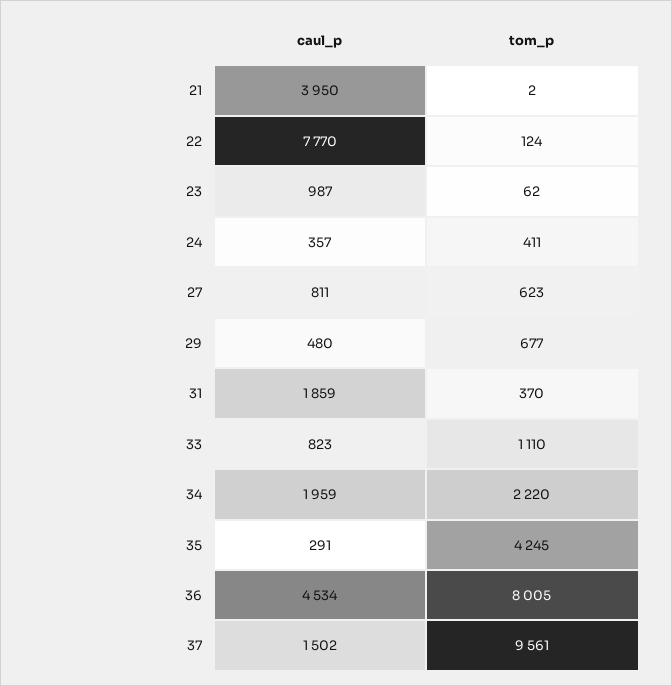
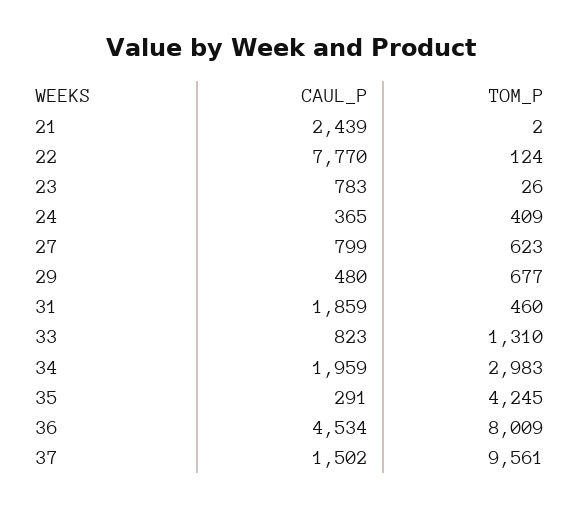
  {
    "caul_p": {
-     "21": 3950,
+     "21": 2439,
      "22": 7770,
-     "23": 987,
+     "23": 783,
-     "24": 357,
+     "24": 365,
-     "27": 811,
+     "27": 799,
      "29": 480,
      "31": 1859,
      "33": 823,
      "34": 1959,
      "35": 291,
      "36": 4534,
      "37": 1502
    },
    "tom_p": {
      "21": 2,
      "22": 124,
-     "23": 62,
+     "23": 26,
-     "24": 411,
+     "24": 409,
      "27": 623,
      "29": 677,
-     "31": 370,
+     "31": 460,
-     "33": 1110,
+     "33": 1310,
-     "34": 2220,
+     "34": 2983,
      "35": 4245,
-     "36": 8005,
+     "36": 8009,
      "37": 9561
    }
  }

